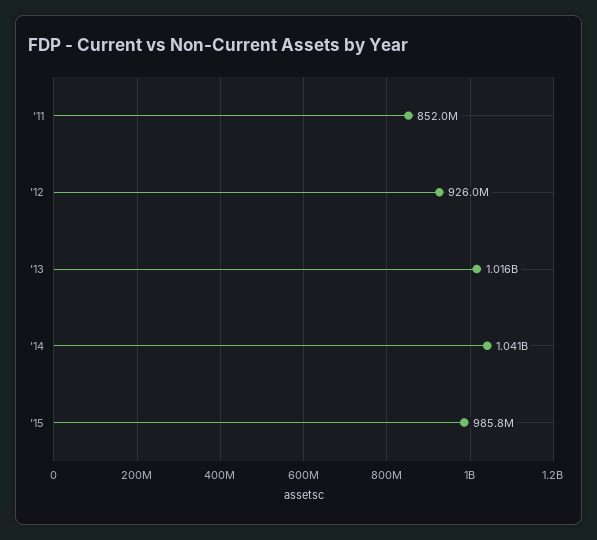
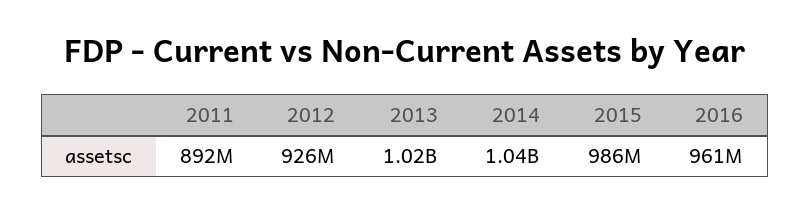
  {
-   "'11": 852000000,
+   "'11": 892000000,
    "'12": 926000000,
    "'13": 1016000000,
    "'14": 1041000000,
-   "'15": 985800000
+   "'15": 985800000,
+   "2016": 961000000
  }

